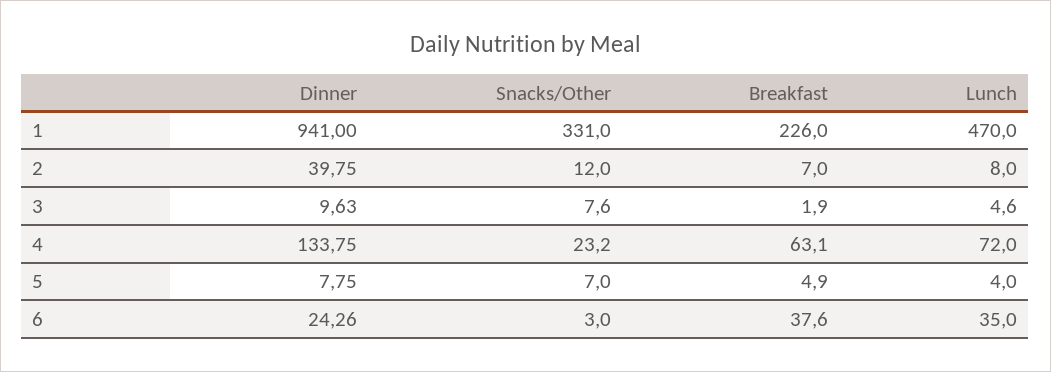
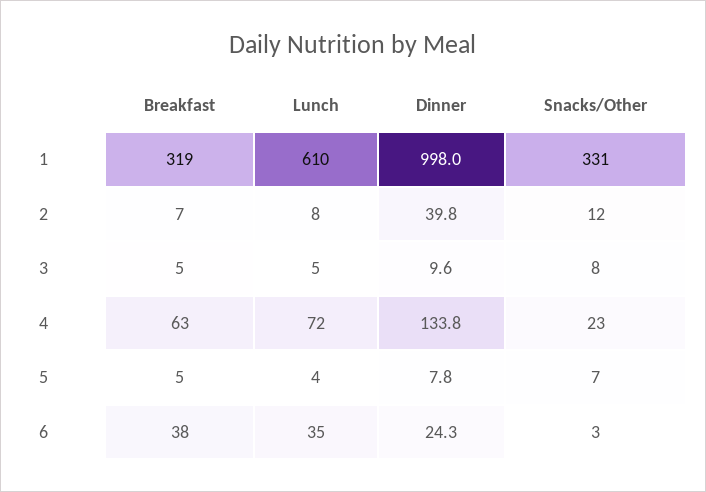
  {
    "Dinner": {
-     "1": 941,
+     "1": 998,
      "2": 39.75,
      "3": 9.63,
      "4": 133.75,
      "5": 7.75,
      "6": 24.26
    },
    "Snacks/Other": {
      "1": 331,
      "2": 12,
      "3": 7.6,
      "4": 23.2,
      "5": 7,
      "6": 3
    },
    "Breakfast": {
-     "1": 226,
+     "1": 319,
      "2": 7,
-     "3": 1.9,
+     "3": 5,
      "4": 63.1,
      "5": 4.9,
      "6": 37.6
    },
    "Lunch": {
-     "1": 470,
+     "1": 610,
      "2": 8,
      "3": 4.6,
      "4": 72,
      "5": 4,
      "6": 35
    }
  }

